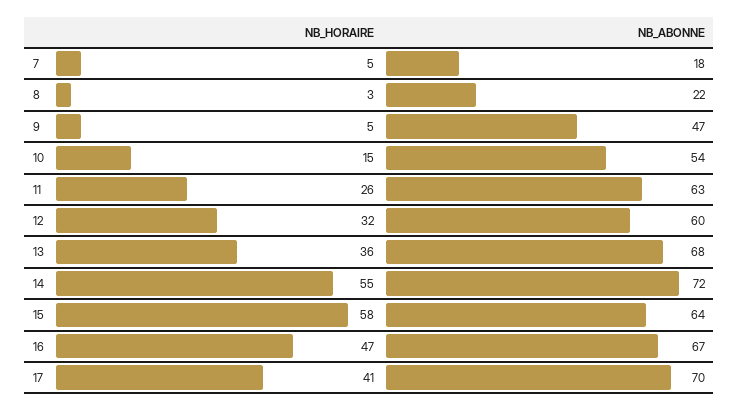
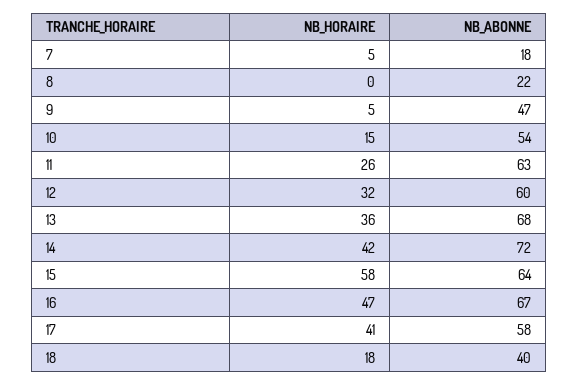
  {
    "NB_HORAIRE": {
      "7": 5,
-     "8": 3,
+     "8": 0,
      "9": 5,
      "10": 15,
      "11": 26,
      "12": 32,
      "13": 36,
-     "14": 55,
+     "14": 42,
      "15": 58,
      "16": 47,
-     "17": 41
+     "17": 41,
+     "18": 18
    },
    "NB_ABONNE": {
      "7": 18,
      "8": 22,
      "9": 47,
      "10": 54,
      "11": 63,
      "12": 60,
      "13": 68,
      "14": 72,
      "15": 64,
      "16": 67,
-     "17": 70
+     "17": 58,
+     "18": 40
    }
  }

